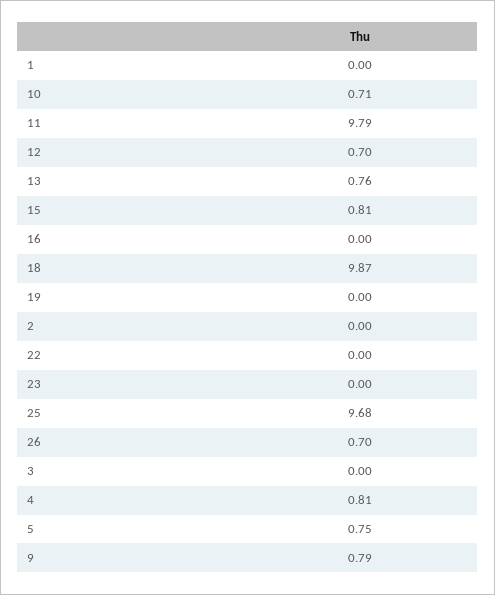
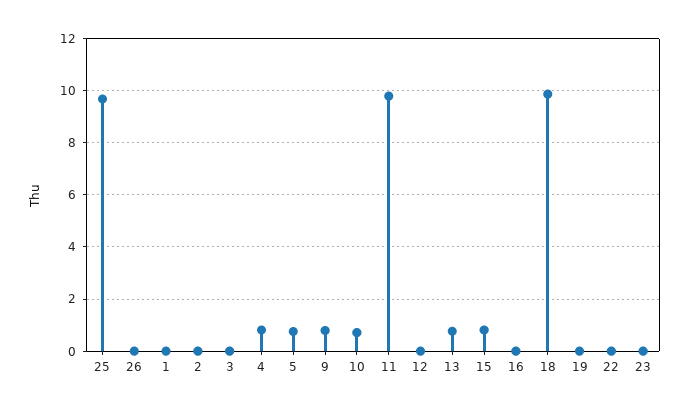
  {
    "1": 0,
    "10": 0.71,
    "11": 9.79,
-   "12": 0.7,
+   "12": 0,
    "13": 0.76,
    "15": 0.81,
    "16": 0,
    "18": 9.87,
    "19": 0,
    "2": 0,
    "22": 0,
    "23": 0,
    "25": 9.68,
-   "26": 0.7,
+   "26": 0,
    "3": 0,
    "4": 0.81,
    "5": 0.75,
    "9": 0.79
  }

